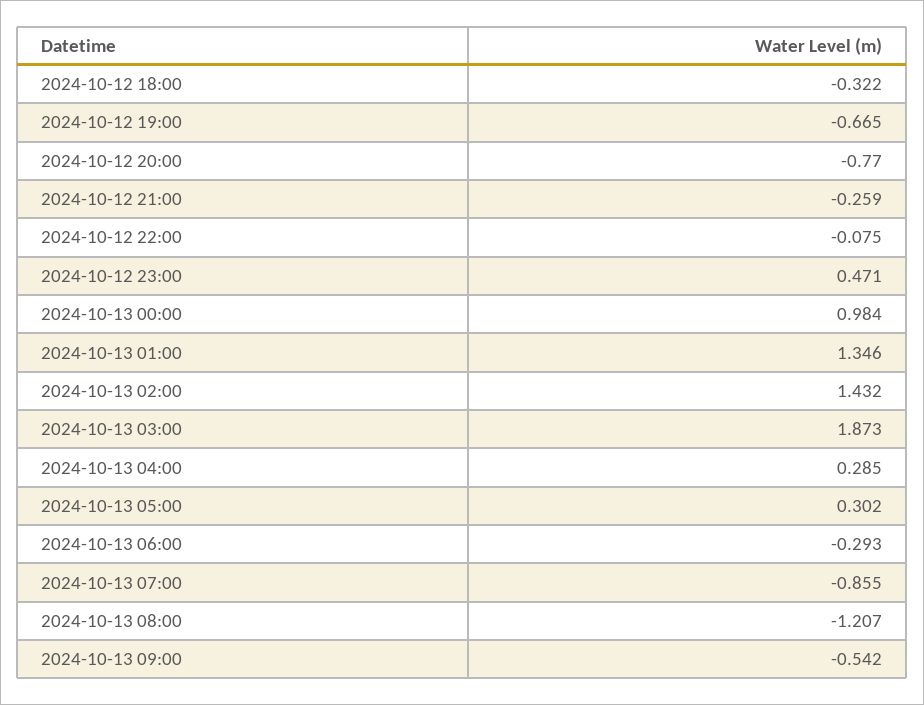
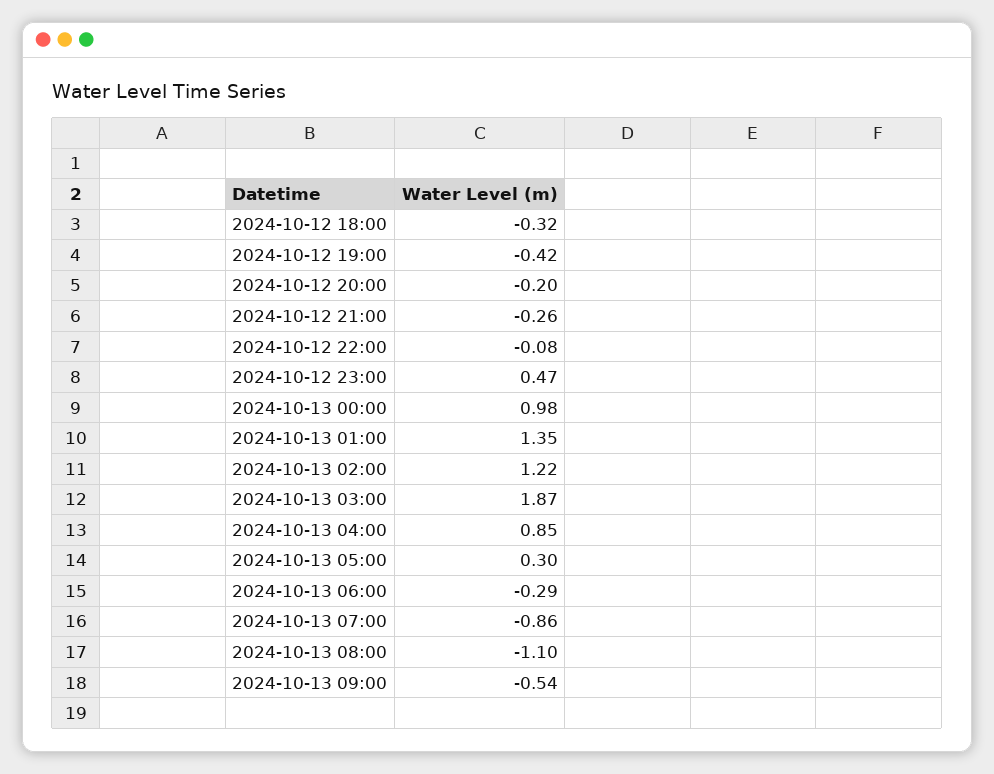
  {
    "2024-10-12 18:00": -0.322,
-   "2024-10-12 19:00": -0.665,
+   "2024-10-12 19:00": -0.42,
-   "2024-10-12 20:00": -0.77,
+   "2024-10-12 20:00": -0.2,
    "2024-10-12 21:00": -0.259,
    "2024-10-12 22:00": -0.075,
    "2024-10-12 23:00": 0.471,
    "2024-10-13 00:00": 0.984,
    "2024-10-13 01:00": 1.346,
-   "2024-10-13 02:00": 1.432,
+   "2024-10-13 02:00": 1.22,
    "2024-10-13 03:00": 1.873,
-   "2024-10-13 04:00": 0.285,
+   "2024-10-13 04:00": 0.85,
    "2024-10-13 05:00": 0.302,
    "2024-10-13 06:00": -0.293,
    "2024-10-13 07:00": -0.855,
-   "2024-10-13 08:00": -1.207,
+   "2024-10-13 08:00": -1.1,
    "2024-10-13 09:00": -0.542
  }

